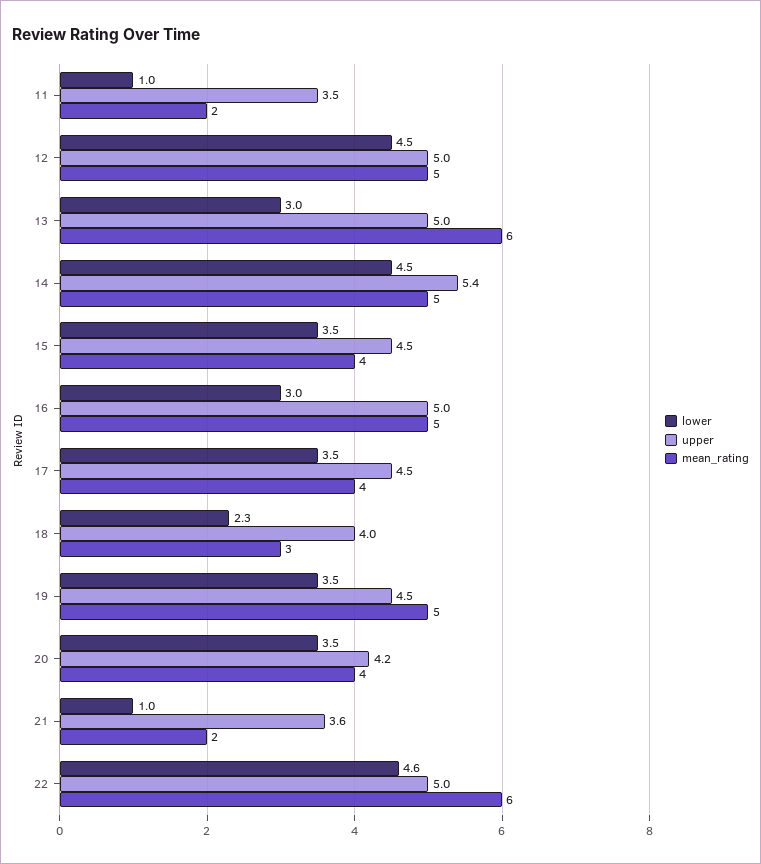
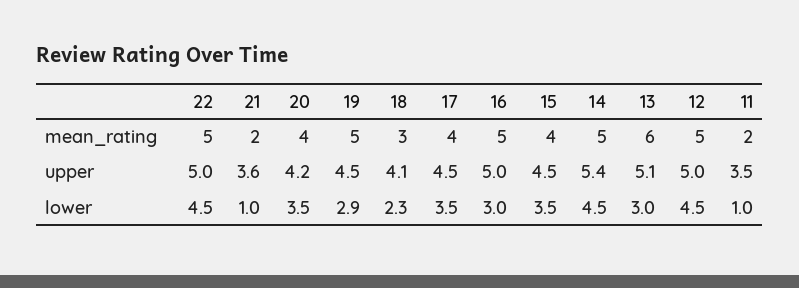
  {
    "lower": {
      "11": 1,
      "12": 4.5,
      "13": 3,
      "14": 4.5,
      "15": 3.5,
      "16": 3,
      "17": 3.5,
      "18": 2.3,
-     "19": 3.5,
+     "19": 2.9,
      "20": 3.5,
      "21": 1,
-     "22": 4.6
+     "22": 4.5
    },
    "upper": {
      "11": 3.5,
      "12": 5,
-     "13": 5,
+     "13": 5.1,
      "14": 5.4,
      "15": 4.5,
      "16": 5,
      "17": 4.5,
-     "18": 4,
+     "18": 4.1,
      "19": 4.5,
      "20": 4.2,
      "21": 3.6,
      "22": 5
    },
    "mean_rating": {
      "11": 2,
      "12": 5,
      "13": 6,
      "14": 5,
      "15": 4,
      "16": 5,
      "17": 4,
      "18": 3,
      "19": 5,
      "20": 4,
      "21": 2,
-     "22": 6
+     "22": 5
    }
  }

